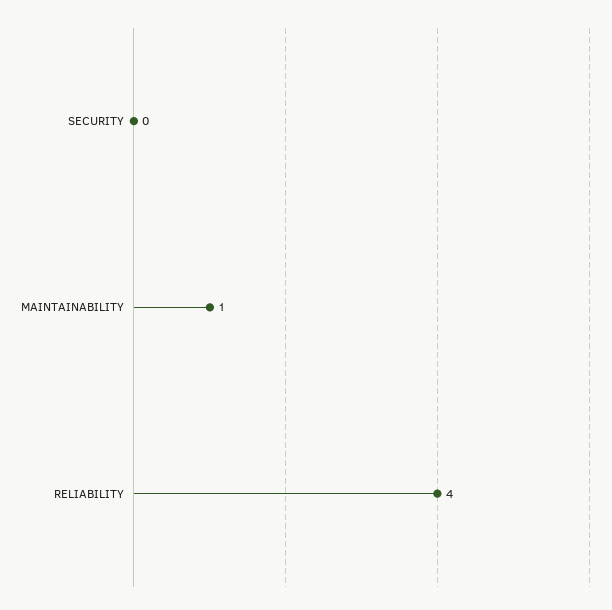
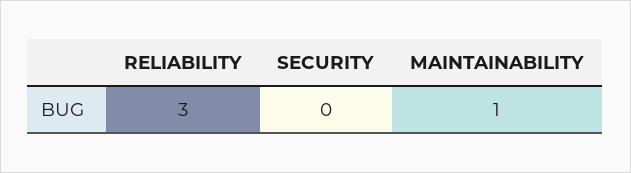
  {
    "SECURITY": 0,
    "MAINTAINABILITY": 1,
-   "RELIABILITY": 4
+   "RELIABILITY": 3
  }

